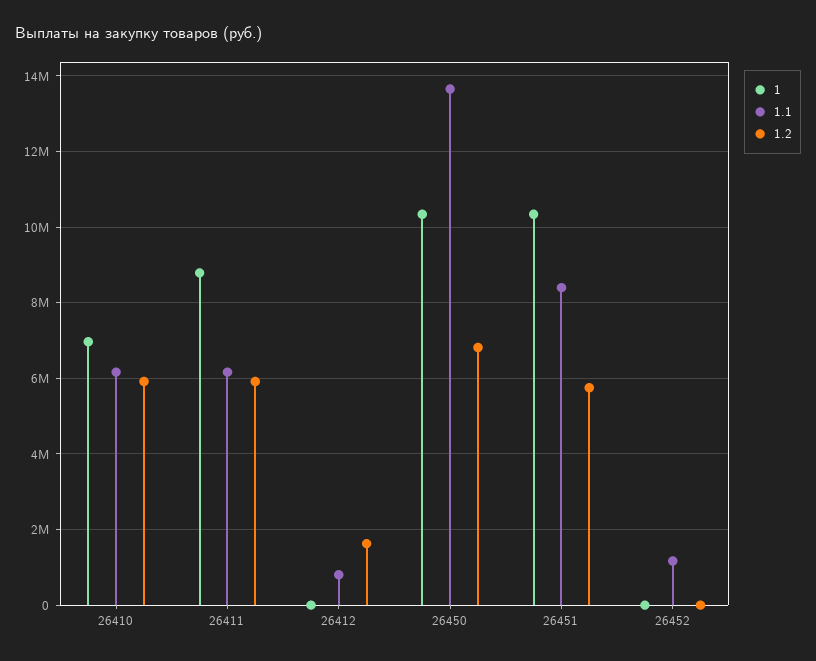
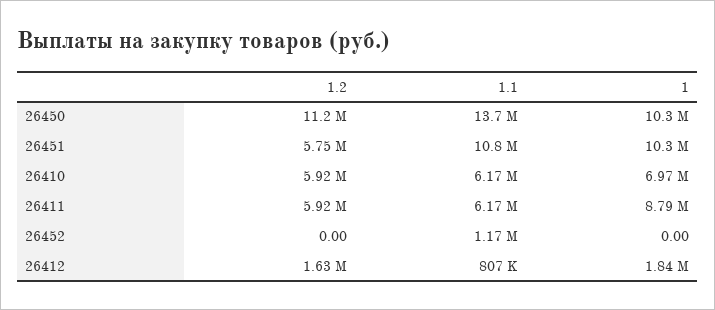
  {
    "1": {
      "26410": 6970000,
      "26411": 8790000,
-     "26412": 0,
+     "26412": 1840000,
      "26450": 10300000,
      "26451": 10300000,
      "26452": 0
    },
    "1.1": {
      "26410": 6170000,
      "26411": 6170000,
      "26412": 807000,
      "26450": 13700000,
-     "26451": 8400000,
+     "26451": 10800000,
      "26452": 1170000
    },
    "1.2": {
      "26410": 5920000,
      "26411": 5920000,
      "26412": 1630000,
-     "26450": 6800000,
+     "26450": 11200000,
      "26451": 5750000,
      "26452": 0
    }
  }

